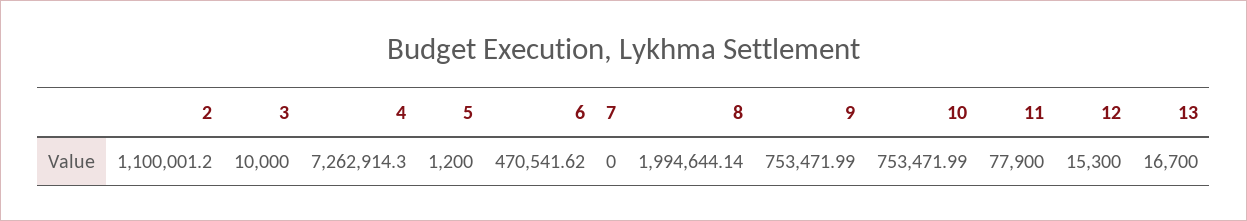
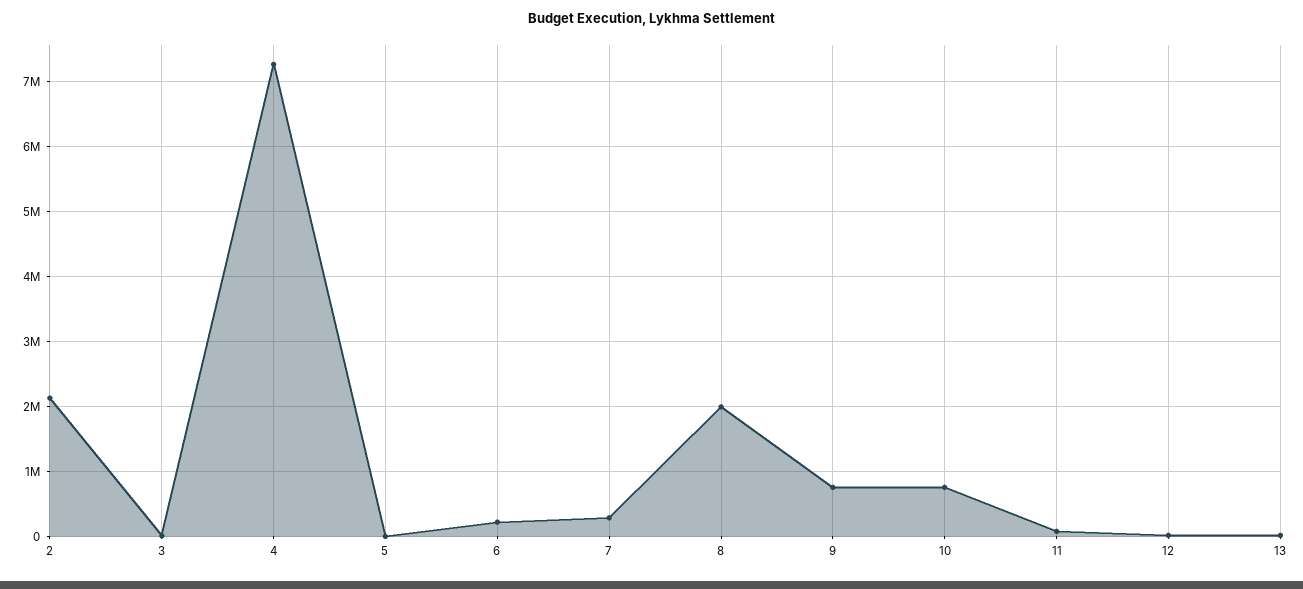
  {
-   "2": 1100001.2,
+   "2": 2100000,
    "3": 10000,
    "4": 7262914.3,
    "5": 1200,
-   "6": 470541.62,
+   "6": 200000,
-   "7": 0,
+   "7": 300000,
    "8": 1994644.14,
    "9": 753471.99,
    "10": 753471.99,
    "11": 77900,
    "12": 15300,
    "13": 16700
  }

